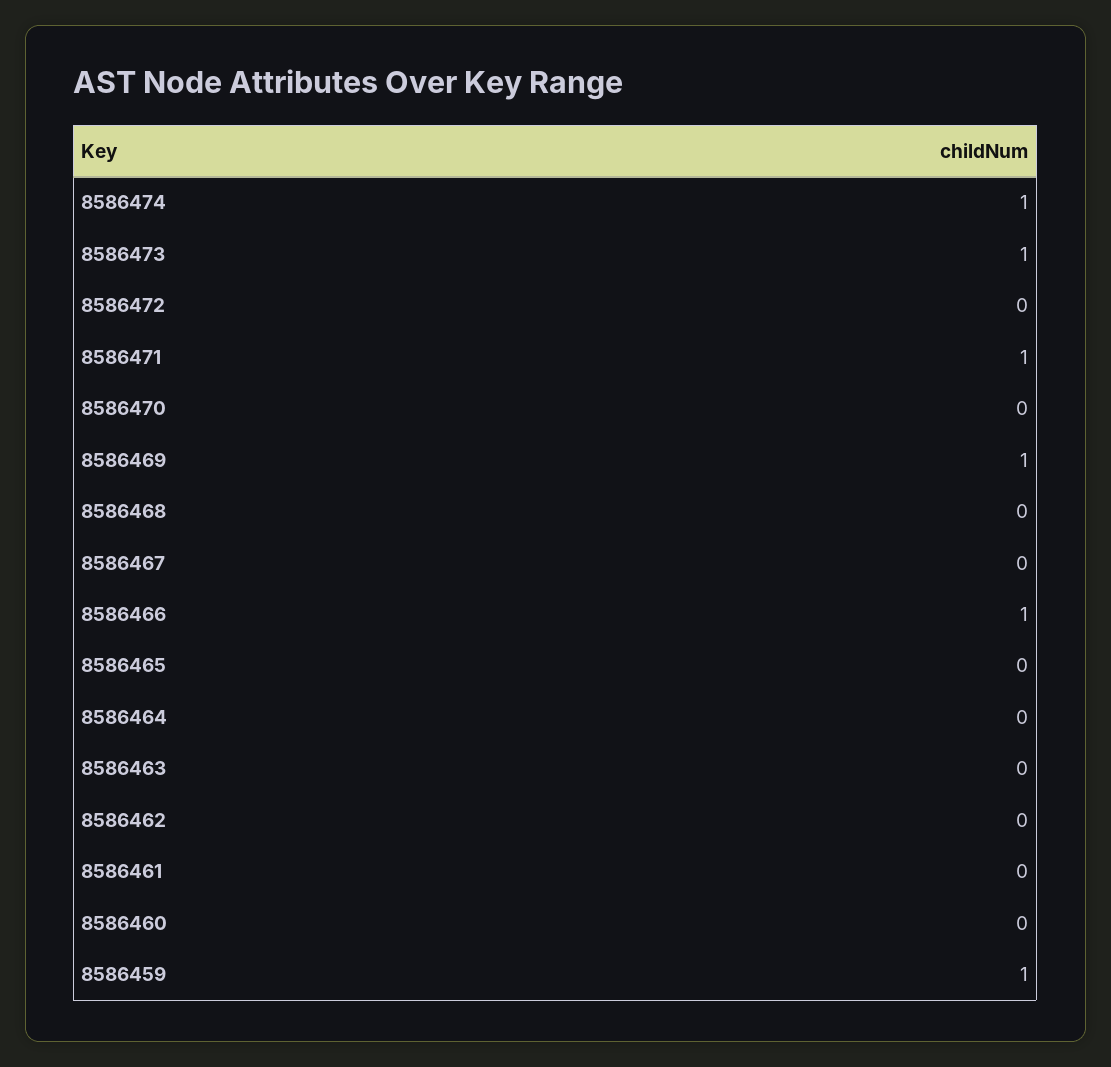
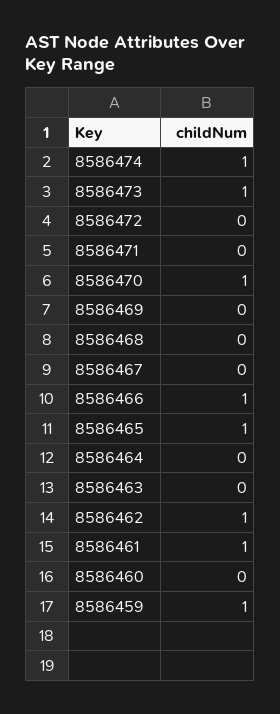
  {
    "8586474": 1,
    "8586473": 1,
    "8586472": 0,
-   "8586471": 1,
+   "8586471": 0,
-   "8586470": 0,
+   "8586470": 1,
-   "8586469": 1,
+   "8586469": 0,
    "8586468": 0,
    "8586467": 0,
    "8586466": 1,
-   "8586465": 0,
+   "8586465": 1,
    "8586464": 0,
    "8586463": 0,
-   "8586462": 0,
+   "8586462": 1,
-   "8586461": 0,
+   "8586461": 1,
    "8586460": 0,
    "8586459": 1
  }

